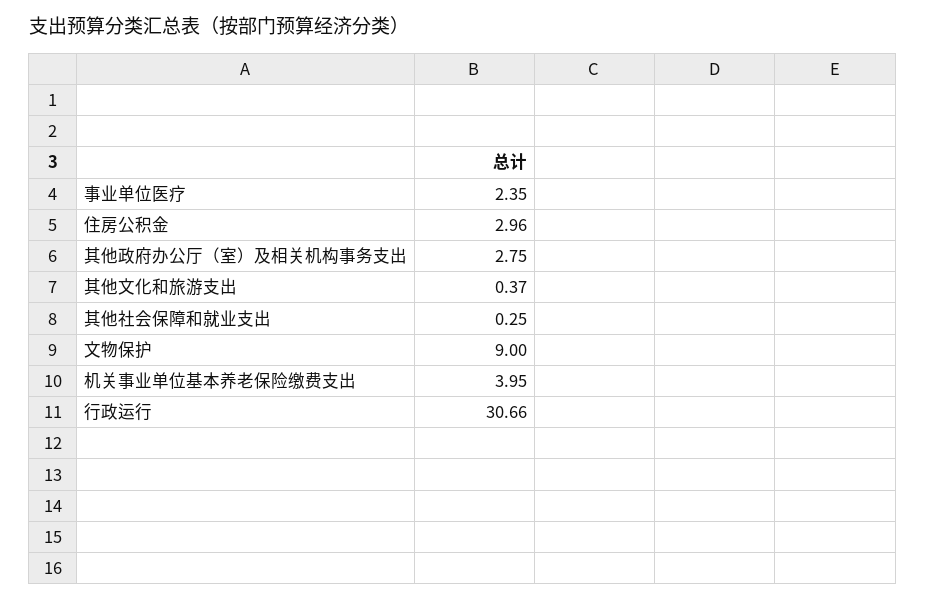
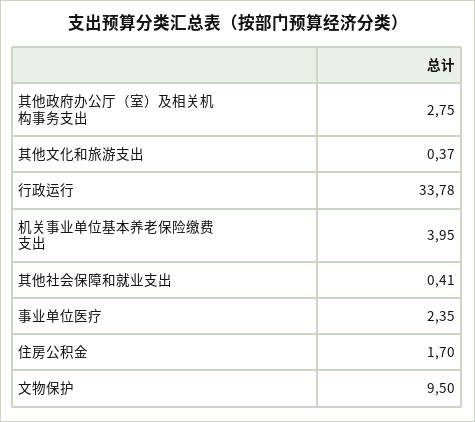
  {
    "事业单位医疗": 2.35,
-   "住房公积金": 2.96,
+   "住房公积金": 1.7,
    "其他政府办公厅（室）及相关机构事务支出": 2.75,
    "其他文化和旅游支出": 0.37,
-   "其他社会保障和就业支出": 0.25,
+   "其他社会保障和就业支出": 0.41,
-   "文物保护": 9,
+   "文物保护": 9.5,
    "机关事业单位基本养老保险缴费支出": 3.95,
-   "行政运行": 30.66
+   "行政运行": 33.78
  }

